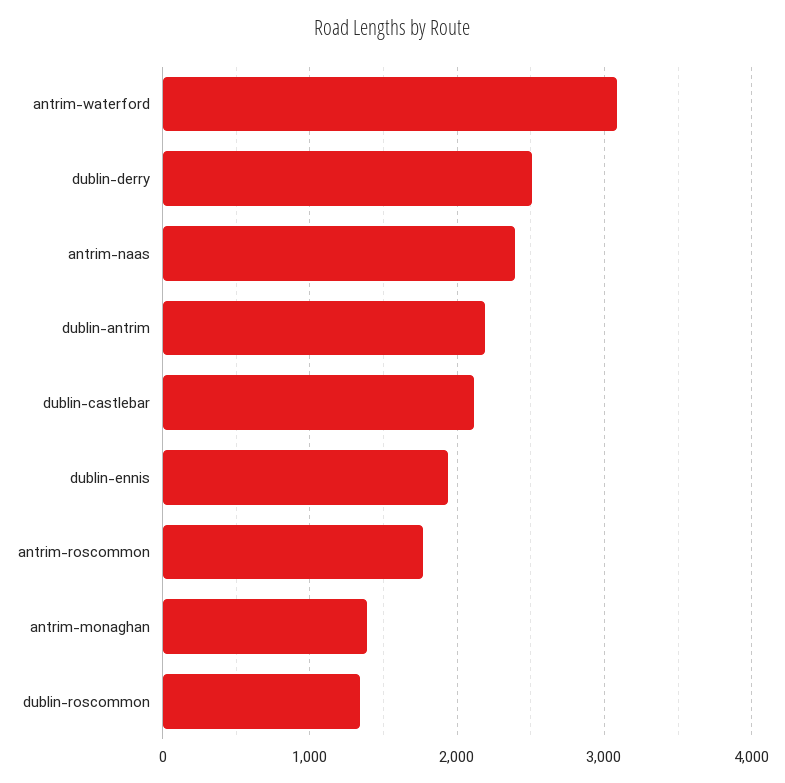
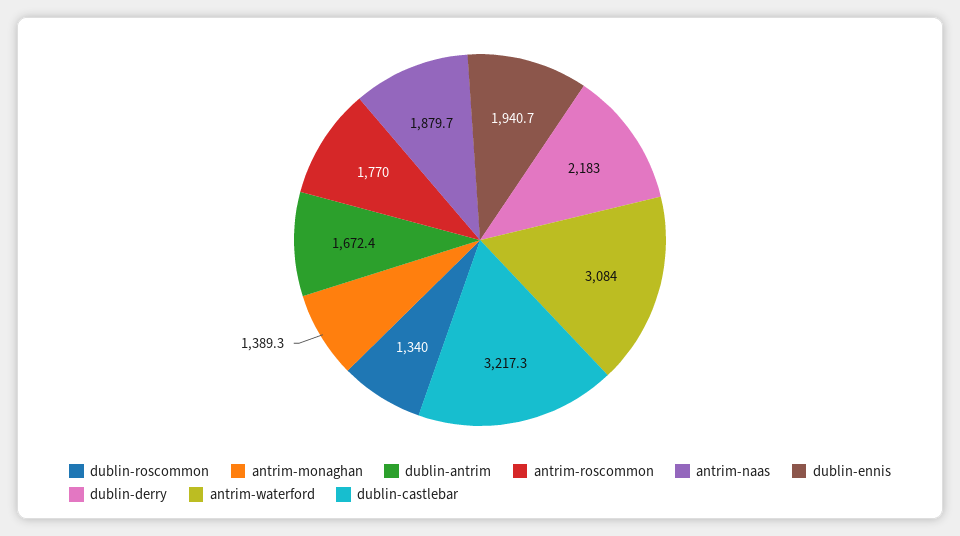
  {
    "antrim-waterford": 3084,
-   "dublin-derry": 2500,
+   "dublin-derry": 2183,
-   "antrim-naas": 2400,
+   "antrim-naas": 1879.7,
-   "dublin-antrim": 2200,
+   "dublin-antrim": 1672.4,
-   "dublin-castlebar": 2100,
+   "dublin-castlebar": 3217.3,
    "dublin-ennis": 1940.7,
    "antrim-roscommon": 1770,
    "antrim-monaghan": 1389.3,
    "dublin-roscommon": 1340
  }

